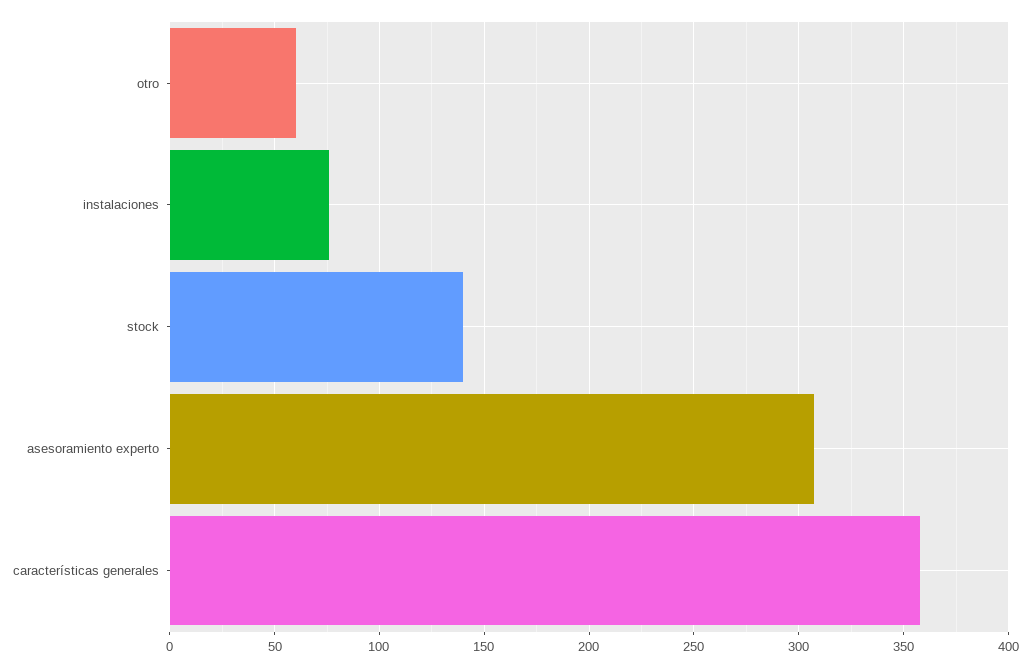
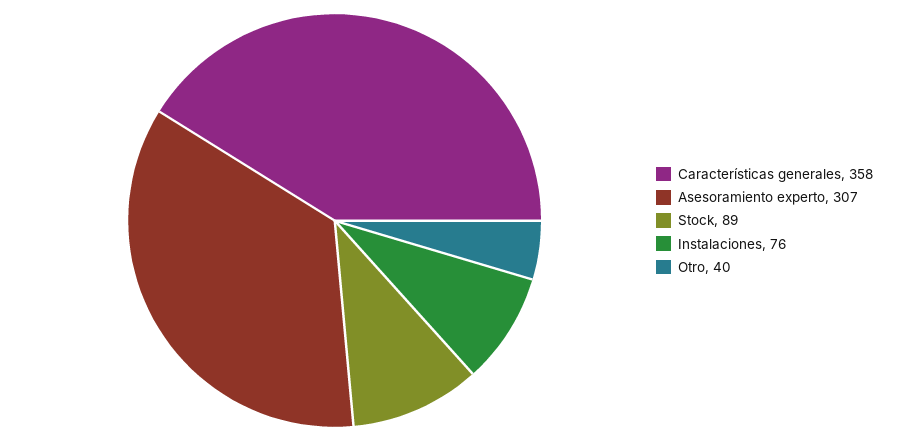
  {
-   "otro": 60,
+   "otro": 40,
    "instalaciones": 76,
-   "stock": 140,
+   "stock": 89,
    "asesoramiento experto": 307,
    "características generales": 358
  }

